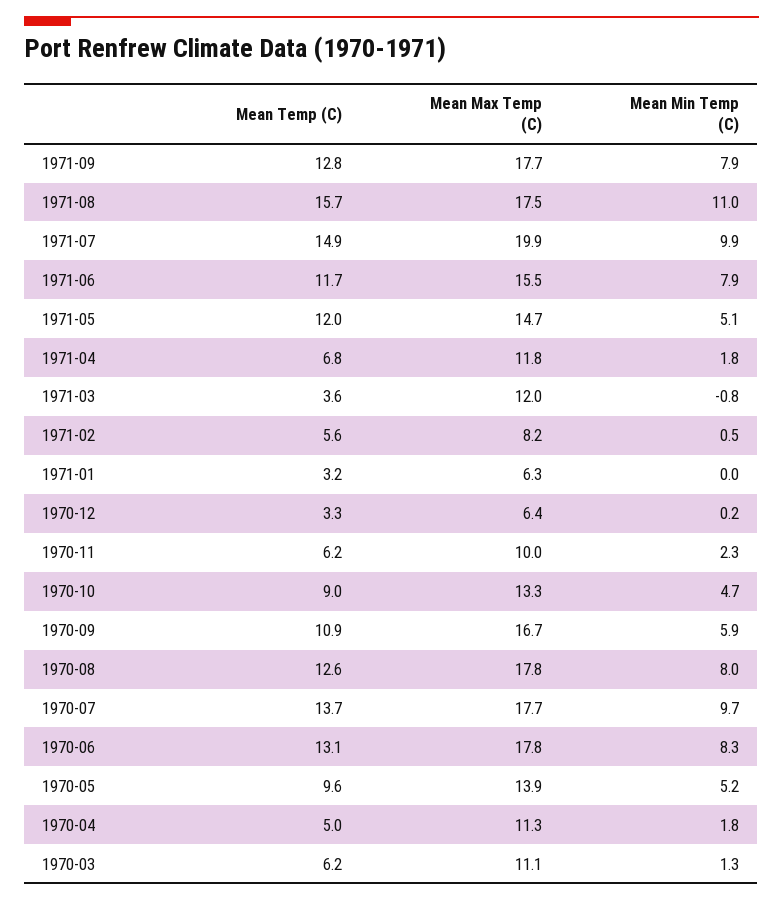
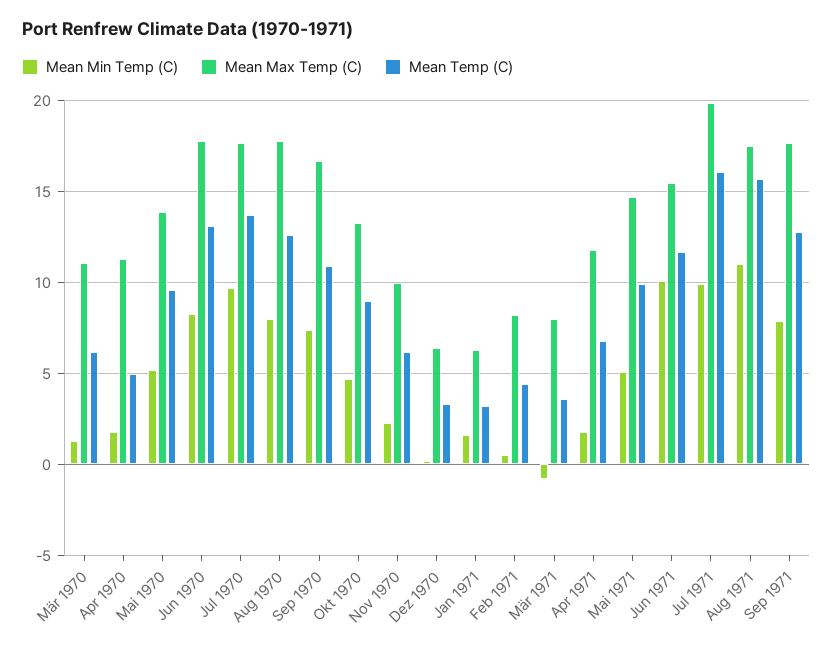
  {
    "Mean Temp (C)": {
      "1971-09": 12.8,
      "1971-08": 15.7,
-     "1971-07": 14.9,
+     "1971-07": 16,
      "1971-06": 11.7,
-     "1971-05": 12,
+     "1971-05": 10,
      "1971-04": 6.8,
      "1971-03": 3.6,
-     "1971-02": 5.6,
+     "1971-02": 4.5,
      "1971-01": 3.2,
      "1970-12": 3.3,
      "1970-11": 6.2,
      "1970-10": 9,
      "1970-09": 10.9,
      "1970-08": 12.6,
      "1970-07": 13.7,
      "1970-06": 13.1,
      "1970-05": 9.6,
      "1970-04": 5,
      "1970-03": 6.2
    },
    "Mean Max Temp (C)": {
      "1971-09": 17.7,
      "1971-08": 17.5,
      "1971-07": 19.9,
      "1971-06": 15.5,
      "1971-05": 14.7,
      "1971-04": 11.8,
-     "1971-03": 12,
+     "1971-03": 8,
      "1971-02": 8.2,
      "1971-01": 6.3,
      "1970-12": 6.4,
      "1970-11": 10,
      "1970-10": 13.3,
      "1970-09": 16.7,
      "1970-08": 17.8,
      "1970-07": 17.7,
      "1970-06": 17.8,
      "1970-05": 13.9,
      "1970-04": 11.3,
      "1970-03": 11.1
    },
    "Mean Min Temp (C)": {
      "1971-09": 7.9,
      "1971-08": 11,
      "1971-07": 9.9,
-     "1971-06": 7.9,
+     "1971-06": 10,
      "1971-05": 5.1,
      "1971-04": 1.8,
      "1971-03": -0.8,
      "1971-02": 0.5,
-     "1971-01": 0,
+     "1971-01": 1.5,
      "1970-12": 0.2,
      "1970-11": 2.3,
      "1970-10": 4.7,
-     "1970-09": 5.9,
+     "1970-09": 7.5,
      "1970-08": 8,
      "1970-07": 9.7,
      "1970-06": 8.3,
      "1970-05": 5.2,
      "1970-04": 1.8,
      "1970-03": 1.3
    }
  }

